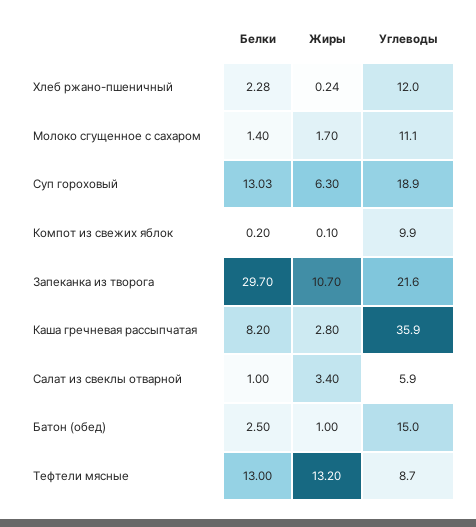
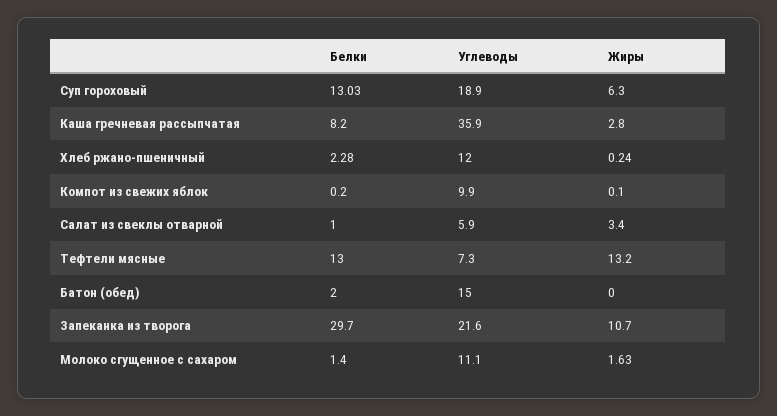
  {
    "Белки": {
      "Хлеб ржано-пшеничный": 2.28,
      "Молоко сгущенное с сахаром": 1.4,
      "Суп гороховый": 13.03,
      "Компот из свежих яблок": 0.2,
      "Запеканка из творога": 29.7,
      "Каша гречневая рассыпчатая": 8.2,
      "Салат из свеклы отварной": 1,
-     "Батон (обед)": 2.5,
+     "Батон (обед)": 2,
      "Тефтели мясные": 13
    },
    "Жиры": {
      "Хлеб ржано-пшеничный": 0.24,
-     "Молоко сгущенное с сахаром": 1.7,
+     "Молоко сгущенное с сахаром": 1.63,
      "Суп гороховый": 6.3,
      "Компот из свежих яблок": 0.1,
      "Запеканка из творога": 10.7,
      "Каша гречневая рассыпчатая": 2.8,
      "Салат из свеклы отварной": 3.4,
-     "Батон (обед)": 1,
+     "Батон (обед)": 0,
      "Тефтели мясные": 13.2
    },
    "Углеводы": {
      "Хлеб ржано-пшеничный": 12,
      "Молоко сгущенное с сахаром": 11.1,
      "Суп гороховый": 18.9,
      "Компот из свежих яблок": 9.9,
      "Запеканка из творога": 21.6,
      "Каша гречневая рассыпчатая": 35.9,
      "Салат из свеклы отварной": 5.9,
      "Батон (обед)": 15,
-     "Тефтели мясные": 8.7
+     "Тефтели мясные": 7.3
    }
  }

